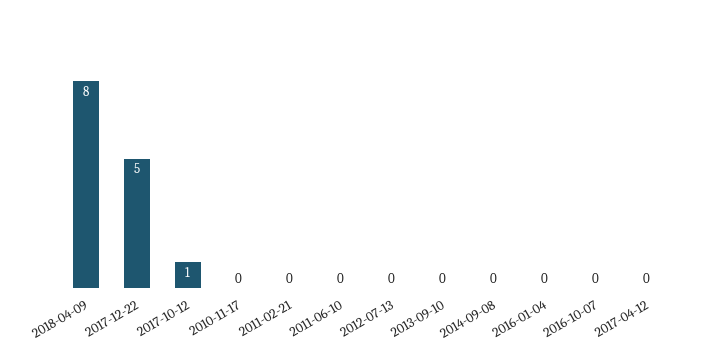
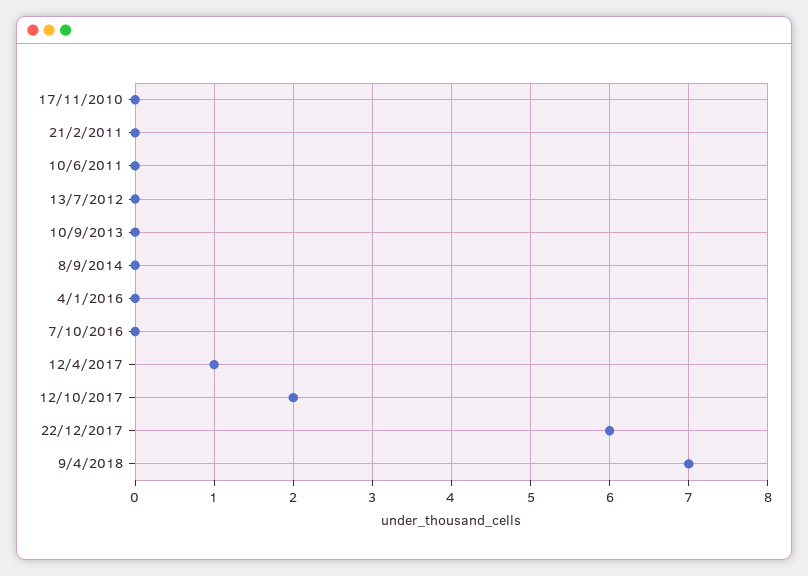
  {
-   "2018-04-09": 8,
+   "2018-04-09": 7,
-   "2017-12-22": 5,
+   "2017-12-22": 6,
-   "2017-10-12": 1,
+   "2017-10-12": 2,
    "2010-11-17": 0,
    "2011-02-21": 0,
    "2011-06-10": 0,
    "2012-07-13": 0,
    "2013-09-10": 0,
    "2014-09-08": 0,
    "2016-01-04": 0,
    "2016-10-07": 0,
-   "2017-04-12": 0
+   "2017-04-12": 1
  }

